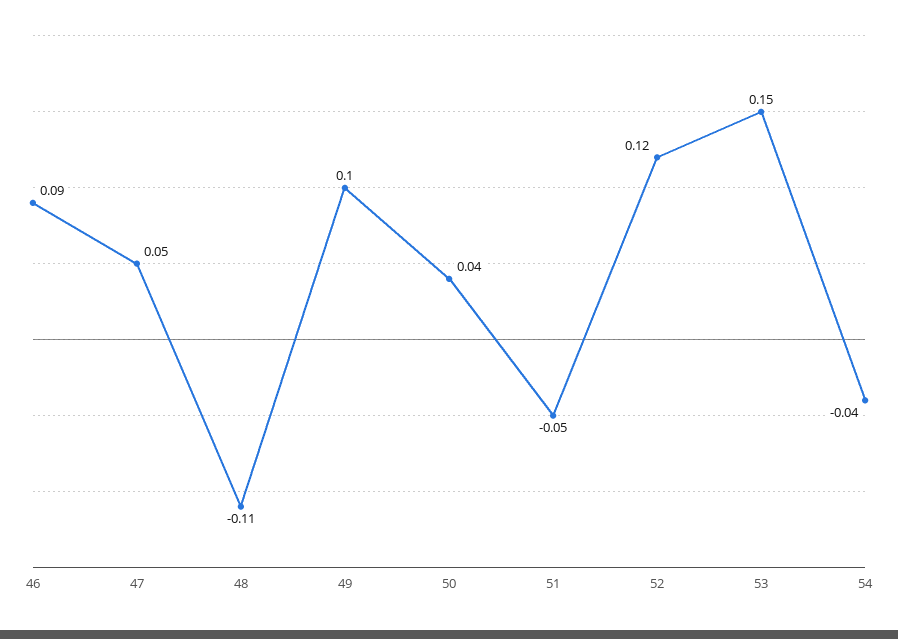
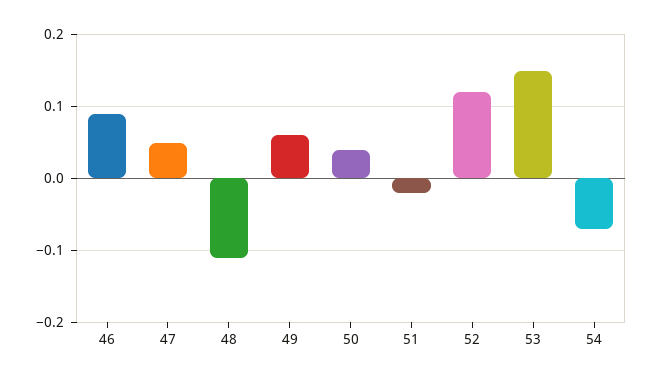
  {
    "46": 0.09,
    "47": 0.05,
    "48": -0.11,
-   "49": 0.1,
+   "49": 0.06,
    "50": 0.04,
-   "51": -0.05,
+   "51": -0.02,
    "52": 0.12,
    "53": 0.15,
-   "54": -0.04
+   "54": -0.07
  }

